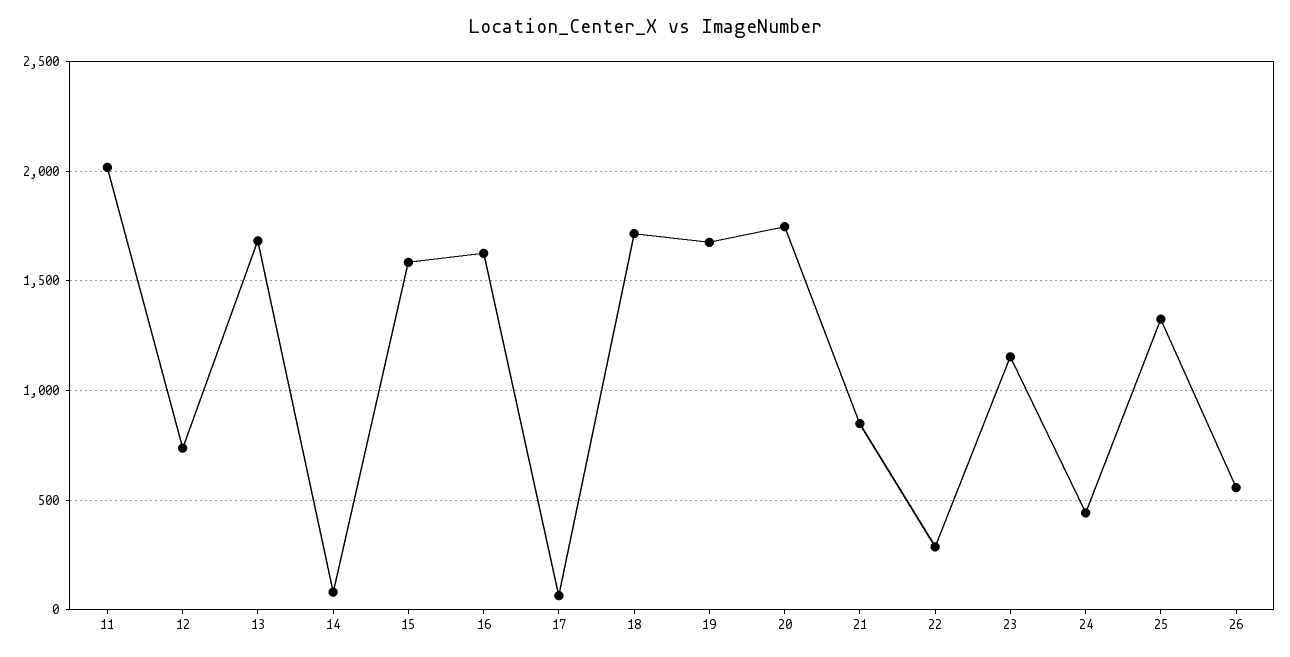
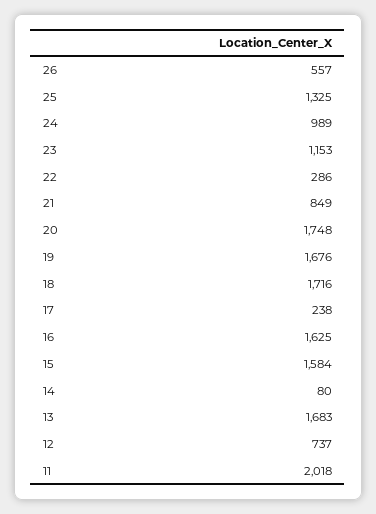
  {
    "11": 2018,
    "12": 737,
    "13": 1683,
    "14": 80,
    "15": 1584,
    "16": 1625,
-   "17": 50,
+   "17": 238,
    "18": 1716,
    "19": 1676,
    "20": 1748,
    "21": 849,
    "22": 286,
    "23": 1153,
-   "24": 450,
+   "24": 989,
    "25": 1325,
    "26": 557
  }

